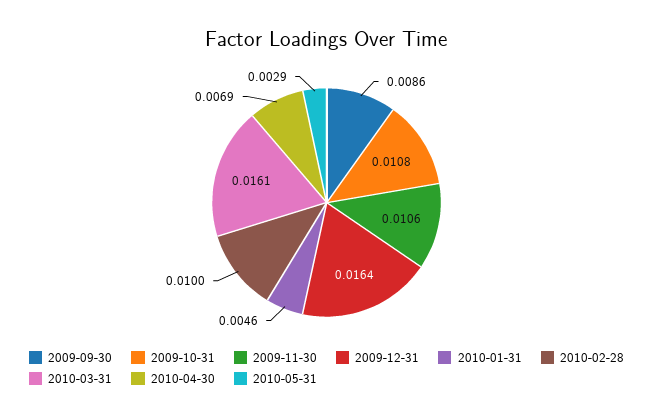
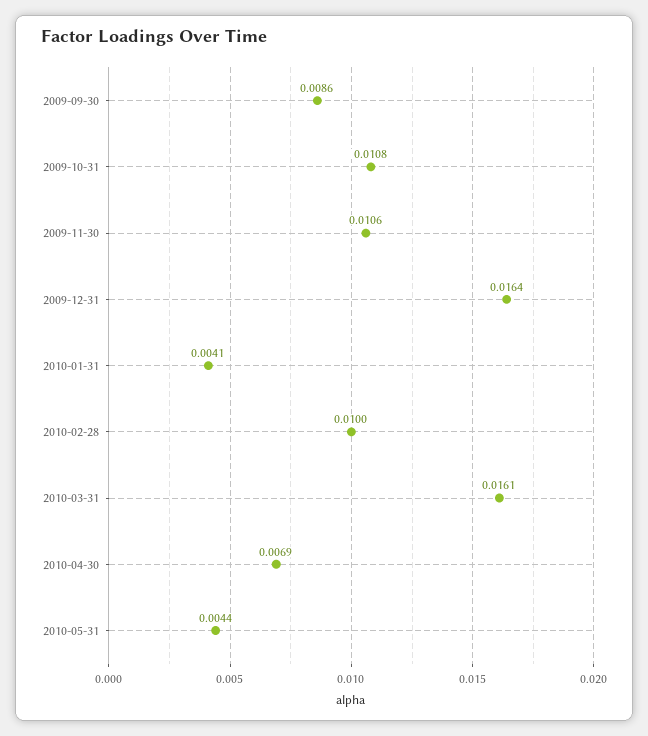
  {
    "2009-09-30": 0.0086,
    "2009-10-31": 0.0108,
    "2009-11-30": 0.0106,
    "2009-12-31": 0.0164,
-   "2010-01-31": 0.0046,
+   "2010-01-31": 0.0041,
    "2010-02-28": 0.01,
    "2010-03-31": 0.0161,
    "2010-04-30": 0.0069,
-   "2010-05-31": 0.0029
+   "2010-05-31": 0.0044
  }

